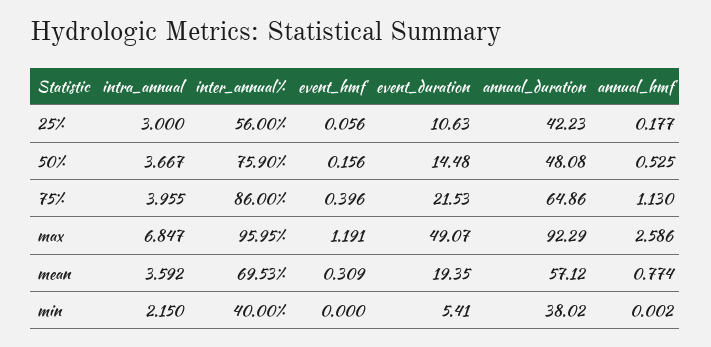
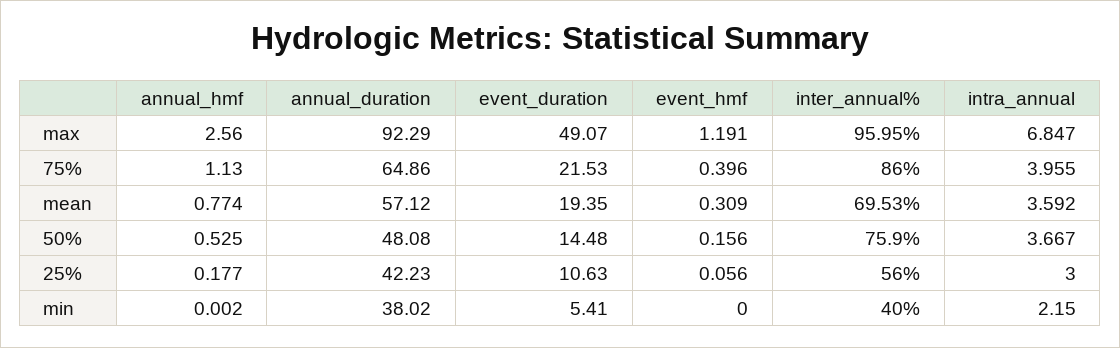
  {
    "intra_annual": {
      "25%": 3,
      "50%": 3.667,
      "75%": 3.955,
      "max": 6.847,
      "mean": 3.592,
      "min": 2.15
    },
    "inter_annual%": {
      "25%": 56,
      "50%": 75.9,
      "75%": 86,
      "max": 95.95,
      "mean": 69.53,
      "min": 40
    },
    "event_hmf": {
      "25%": 0.056,
      "50%": 0.156,
      "75%": 0.396,
      "max": 1.191,
      "mean": 0.309,
      "min": 0
    },
    "event_duration": {
      "25%": 10.63,
      "50%": 14.48,
      "75%": 21.53,
      "max": 49.07,
      "mean": 19.35,
      "min": 5.41
    },
    "annual_duration": {
      "25%": 42.23,
      "50%": 48.08,
      "75%": 64.86,
      "max": 92.29,
      "mean": 57.12,
      "min": 38.02
    },
    "annual_hmf": {
      "25%": 0.177,
      "50%": 0.525,
      "75%": 1.13,
-     "max": 2.586,
+     "max": 2.56,
      "mean": 0.774,
      "min": 0.002
    }
  }

